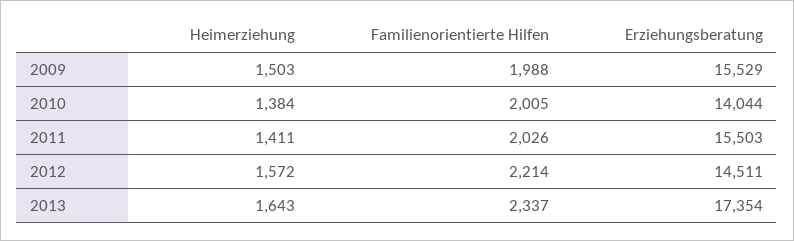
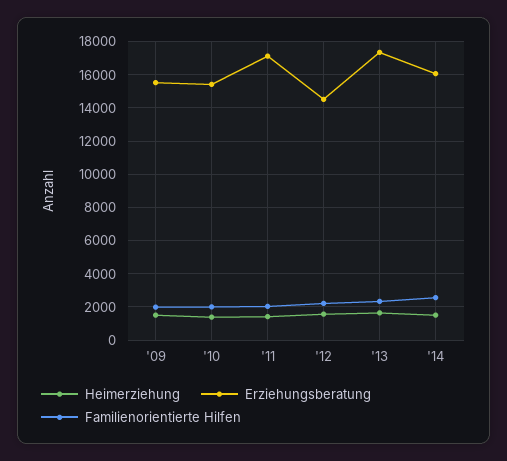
  {
    "Heimerziehung": {
      "2009": 1503,
      "2010": 1384,
      "2011": 1411,
      "2012": 1572,
-     "2013": 1643
+     "2013": 1643,
+     "'14": 1500
    },
    "Familienorientierte Hilfen": {
      "2009": 1988,
      "2010": 2005,
      "2011": 2026,
      "2012": 2214,
-     "2013": 2337
+     "2013": 2337,
+     "'14": 2500
    },
    "Erziehungsberatung": {
      "2009": 15529,
-     "2010": 14044,
+     "2010": 15500,
-     "2011": 15503,
+     "2011": 17000,
      "2012": 14511,
-     "2013": 17354
+     "2013": 17354,
+     "'14": 16000
    }
  }

